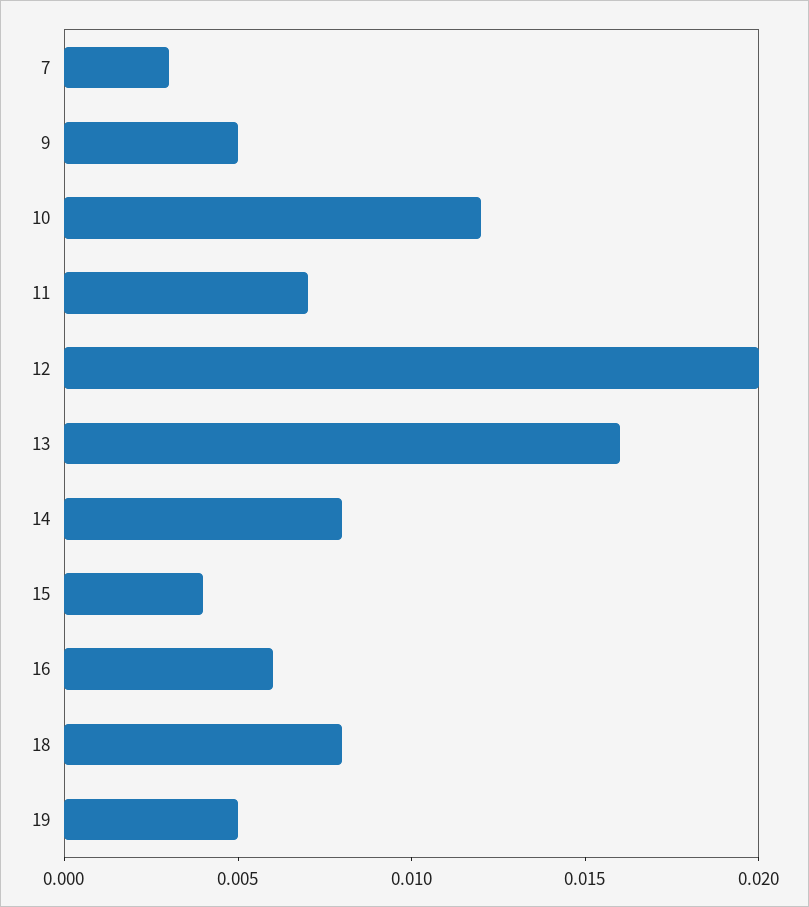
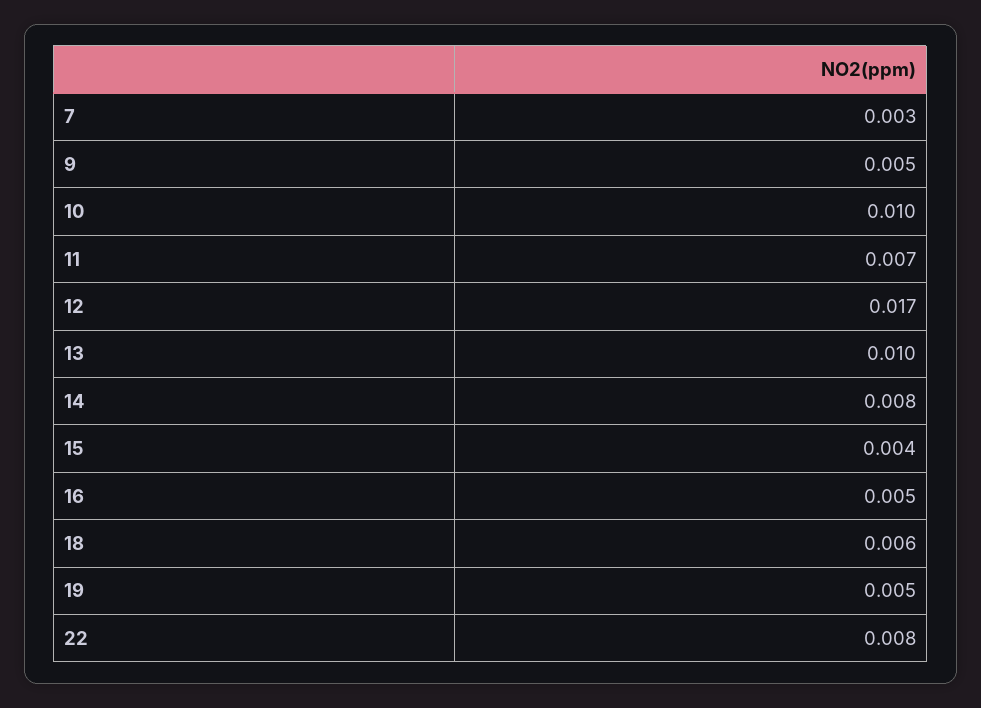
  {
    "7": 0.003,
    "9": 0.005,
-   "10": 0.012,
+   "10": 0.01,
    "11": 0.007,
-   "12": 0.02,
+   "12": 0.017,
-   "13": 0.016,
+   "13": 0.01,
    "14": 0.008,
    "15": 0.004,
-   "16": 0.006,
+   "16": 0.005,
-   "18": 0.008,
+   "18": 0.006,
-   "19": 0.005
+   "19": 0.005,
+   "22": 0.008
  }

